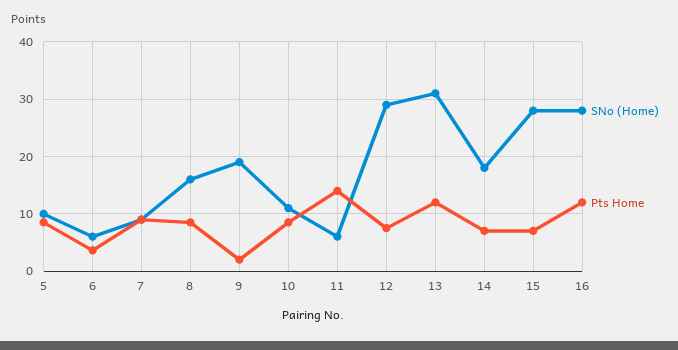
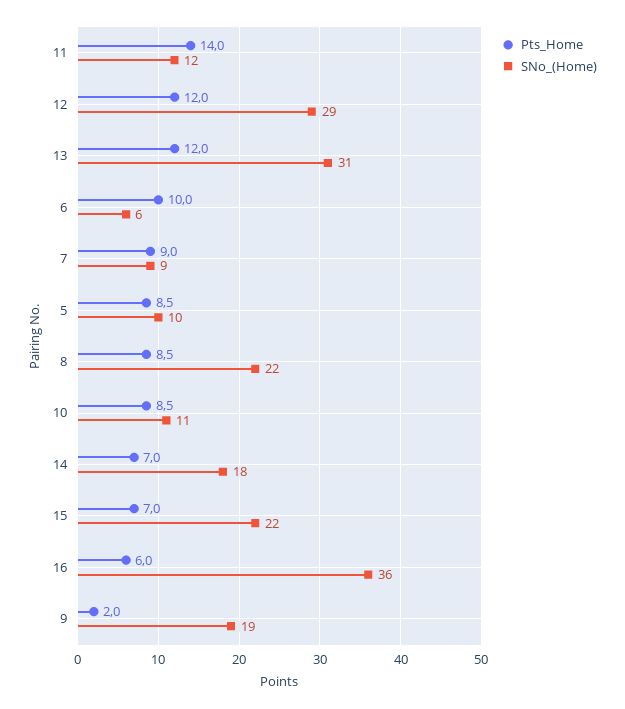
  {
    "SNo (Home)": {
      "5": 10,
      "6": 6,
      "7": 9,
-     "8": 16,
+     "8": 22,
      "9": 19,
      "10": 11,
-     "11": 6,
+     "11": 12,
      "12": 29,
      "13": 31,
      "14": 18,
-     "15": 28,
+     "15": 22,
-     "16": 28
+     "16": 36
    },
    "Pts Home": {
      "5": 8.5,
-     "6": 4,
+     "6": 10,
      "7": 9,
      "8": 8.5,
      "9": 2,
      "10": 8.5,
      "11": 14,
-     "12": 8,
+     "12": 12,
      "13": 12,
      "14": 7,
      "15": 7,
-     "16": 12
+     "16": 6
    }
  }

